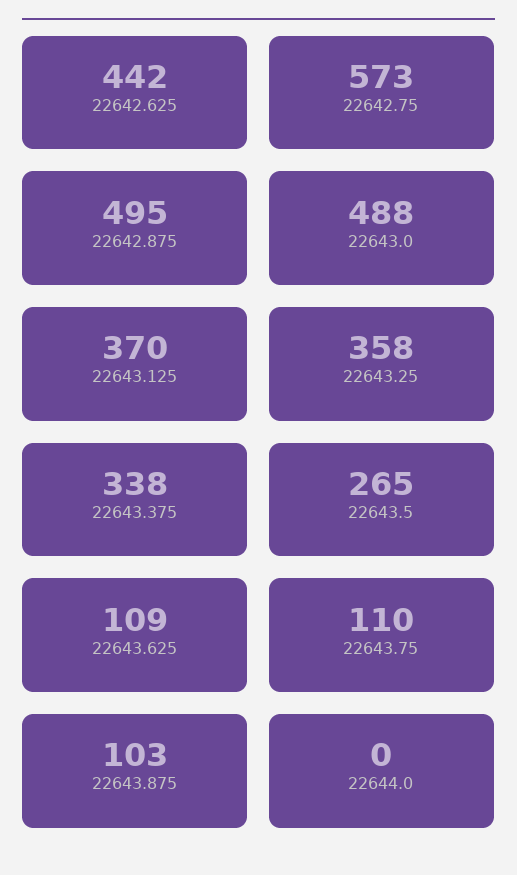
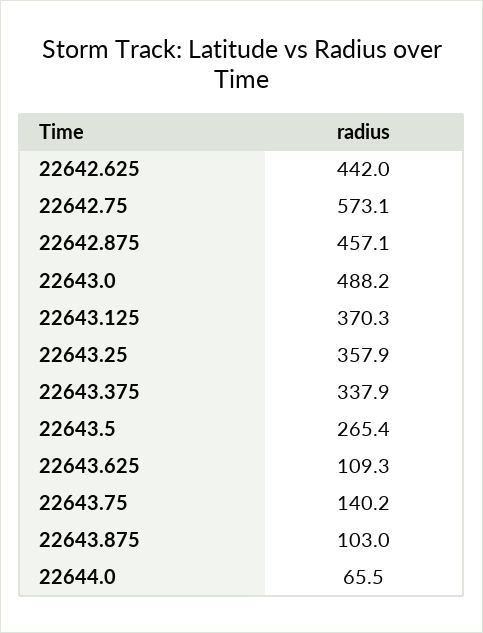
  {
    "22642.625": 442,
    "22642.75": 573.1,
-   "22642.875": 495,
+   "22642.875": 457.1,
    "22643.0": 488.2,
    "22643.125": 370.3,
    "22643.25": 357.9,
    "22643.375": 337.9,
    "22643.5": 265.4,
    "22643.625": 109.3,
-   "22643.75": 110,
+   "22643.75": 140.2,
    "22643.875": 103,
-   "22644.0": 0
+   "22644.0": 65.5
  }

